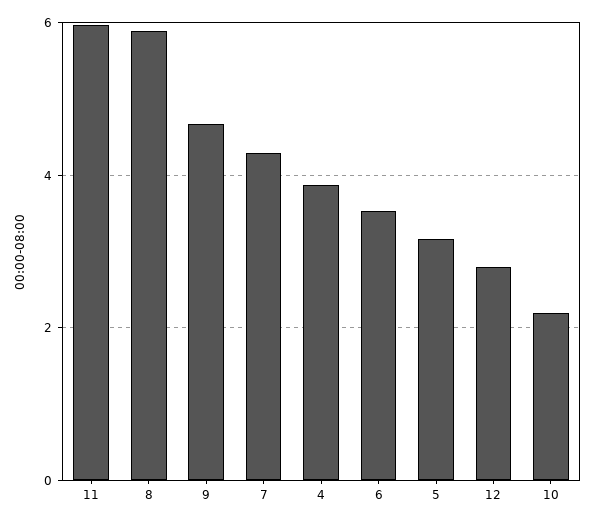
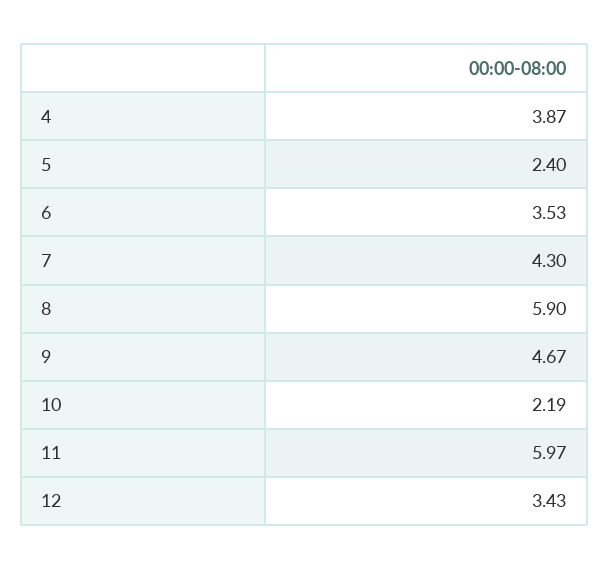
  {
    "11": 5.97,
    "8": 5.9,
    "9": 4.67,
    "7": 4.3,
    "4": 3.87,
    "6": 3.53,
-   "5": 3.2,
+   "5": 2.4,
-   "12": 2.8,
+   "12": 3.43,
    "10": 2.19
  }

